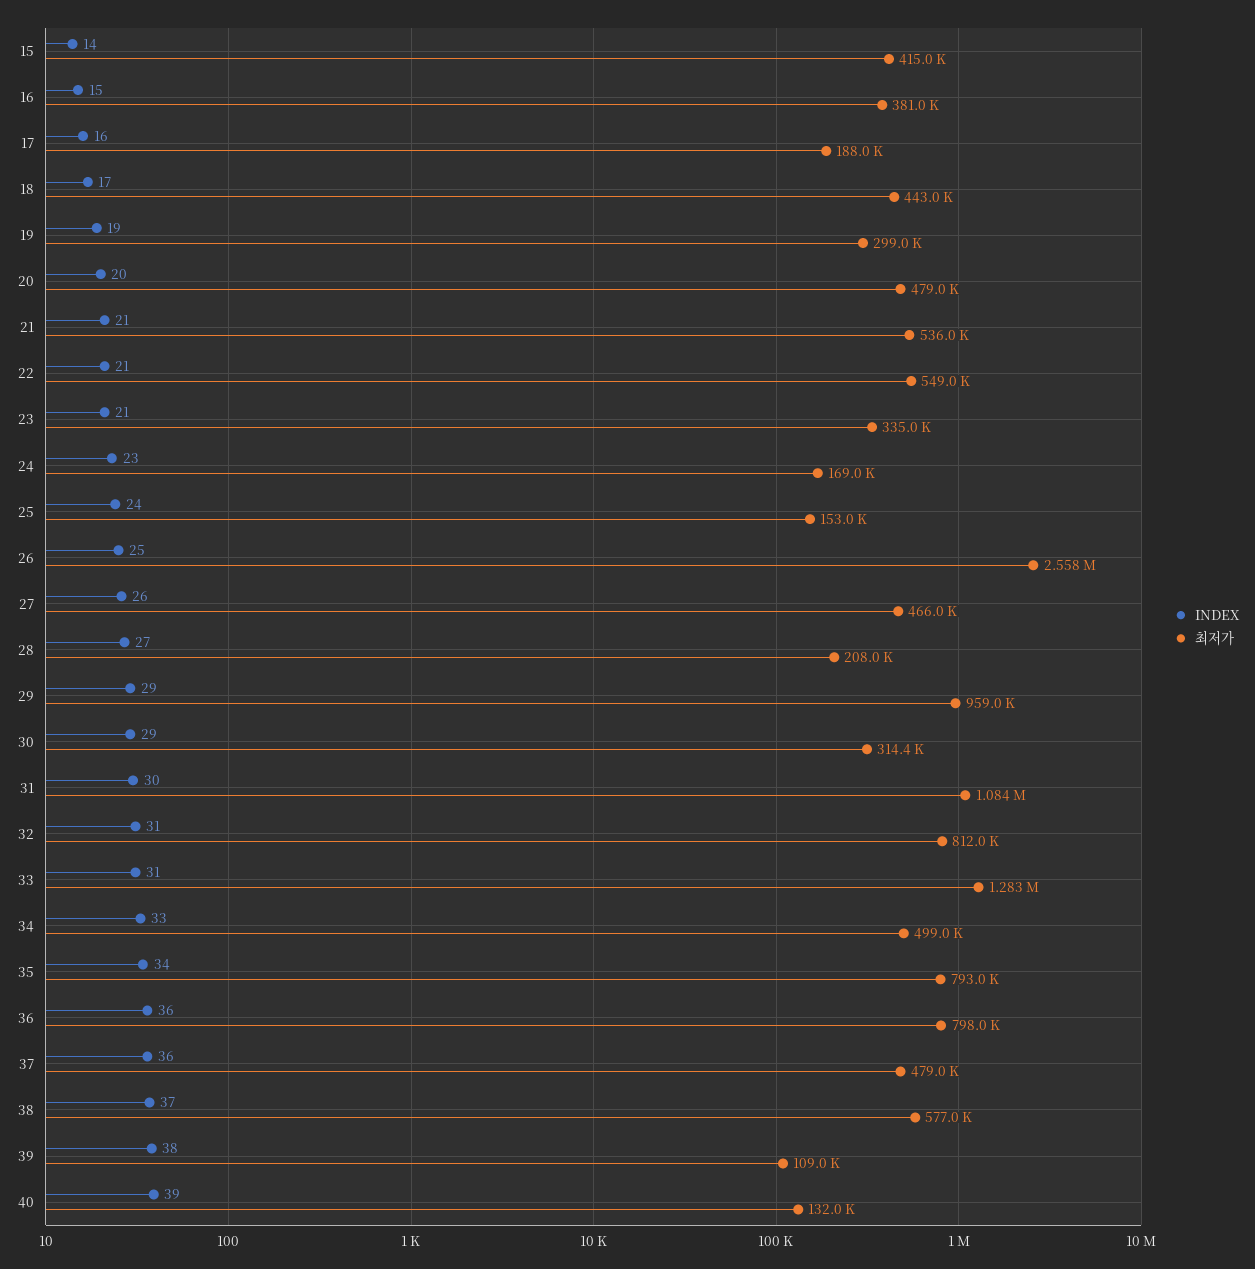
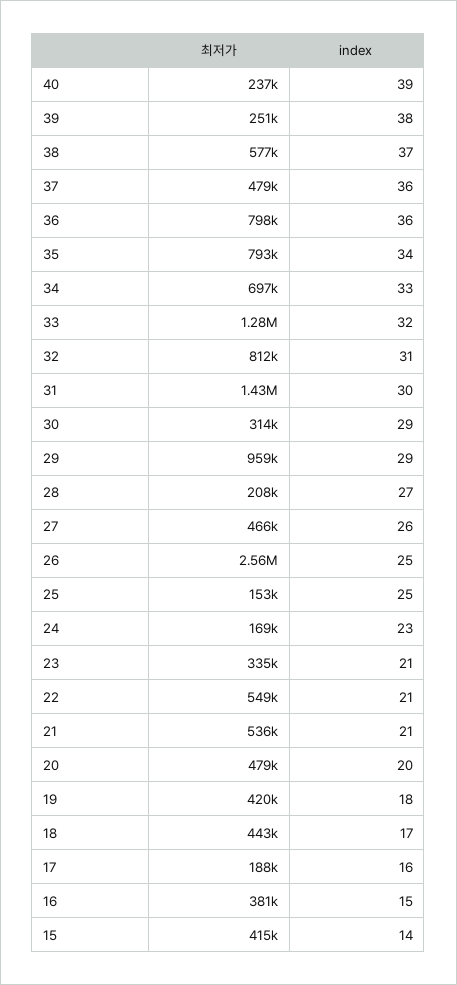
  {
    "INDEX": {
      "15": 14,
      "16": 15,
      "17": 16,
      "18": 17,
-     "19": 19,
+     "19": 18,
      "20": 20,
      "21": 21,
      "22": 21,
      "23": 21,
      "24": 23,
-     "25": 24,
+     "25": 25,
      "26": 25,
      "27": 26,
      "28": 27,
      "29": 29,
      "30": 29,
      "31": 30,
      "32": 31,
-     "33": 31,
+     "33": 32,
      "34": 33,
      "35": 34,
      "36": 36,
      "37": 36,
      "38": 37,
      "39": 38,
      "40": 39
    },
    "최저가": {
      "15": 415000,
      "16": 381000,
      "17": 188000,
      "18": 443000,
-     "19": 299000,
+     "19": 420000,
      "20": 479000,
      "21": 536000,
      "22": 549000,
      "23": 335000,
      "24": 169000,
      "25": 153000,
      "26": 2558000,
      "27": 466000,
      "28": 208000,
      "29": 959000,
      "30": 314400,
-     "31": 1084000,
+     "31": 1430000,
      "32": 812000,
      "33": 1283000,
-     "34": 499000,
+     "34": 697000,
      "35": 793000,
      "36": 798000,
      "37": 479000,
      "38": 577000,
-     "39": 109000,
+     "39": 251000,
-     "40": 132000
+     "40": 237000
    }
  }

